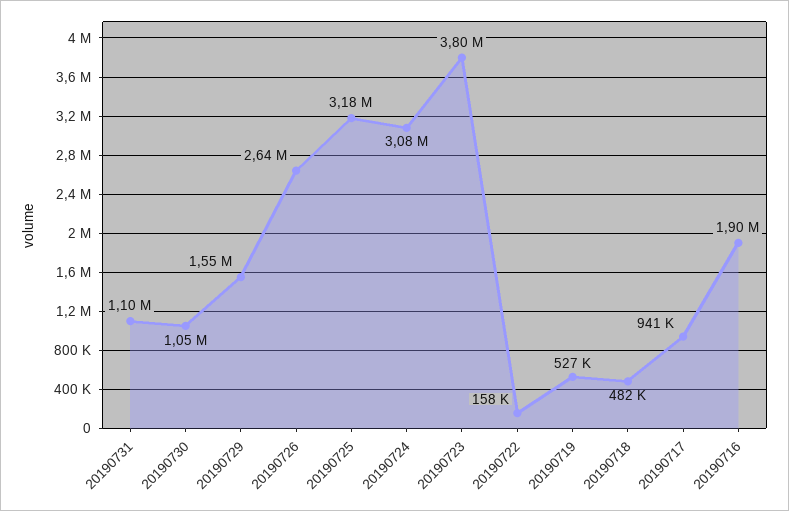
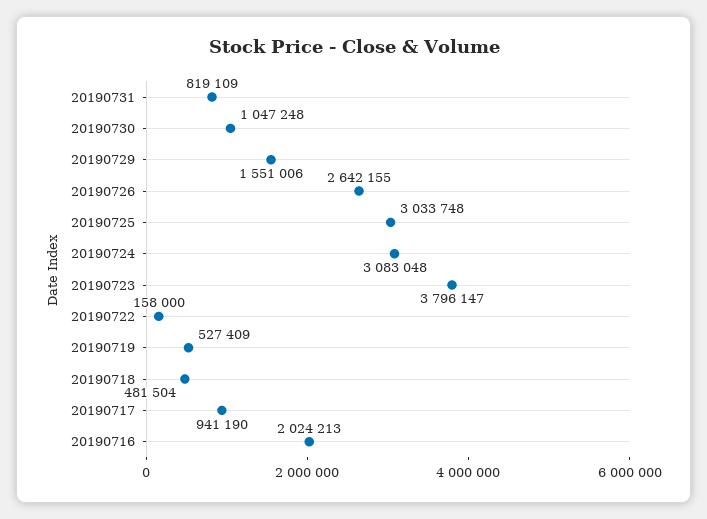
  {
-   "20190731": 1100000,
+   "20190731": 819109,
    "20190730": 1047248,
    "20190729": 1551006,
    "20190726": 2642155,
-   "20190725": 3180000,
+   "20190725": 3033748,
    "20190724": 3083048,
    "20190723": 3796147,
    "20190722": 158000,
    "20190719": 527409,
    "20190718": 481504,
    "20190717": 941190,
-   "20190716": 1900000
+   "20190716": 2024213
  }

